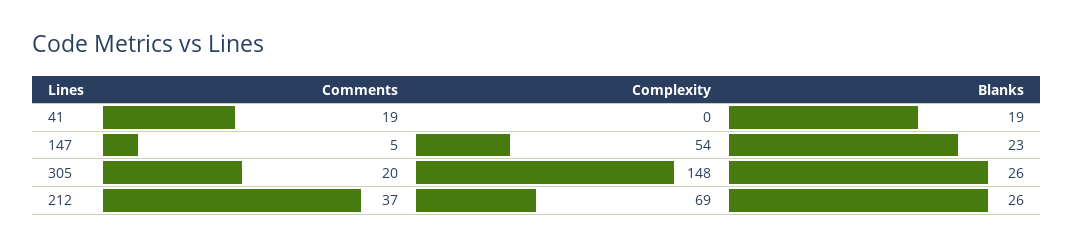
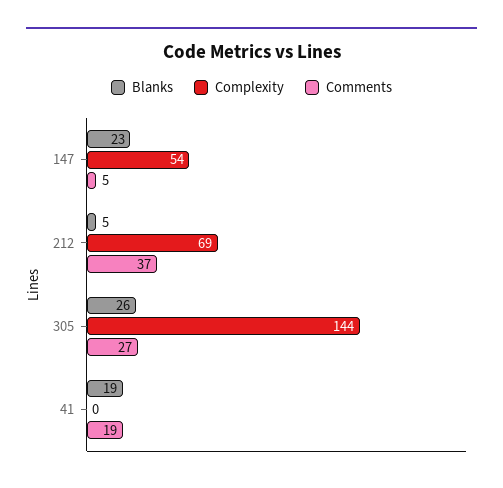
  {
    "Comments": {
      "41": 19,
      "147": 5,
-     "305": 20,
+     "305": 27,
      "212": 37
    },
    "Complexity": {
      "41": 0,
      "147": 54,
-     "305": 148,
+     "305": 144,
      "212": 69
    },
    "Blanks": {
      "41": 19,
      "147": 23,
      "305": 26,
-     "212": 26
+     "212": 5
    }
  }

